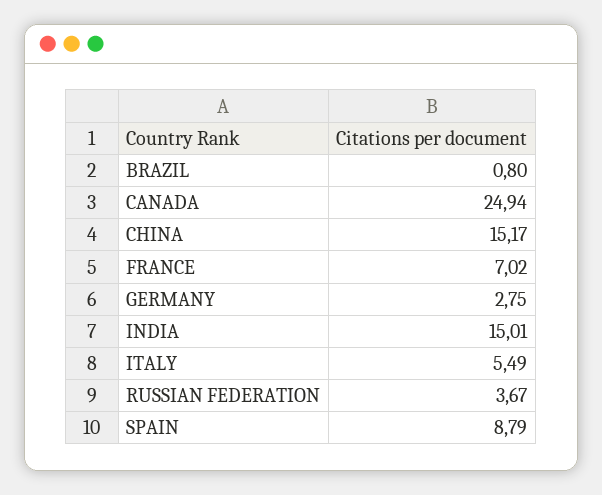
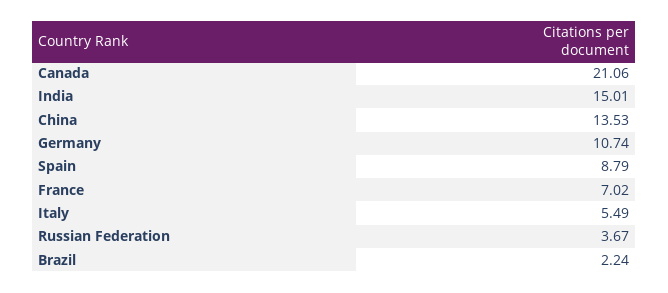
  {
-   "BRAZIL": 0.8,
+   "BRAZIL": 2.24,
-   "CANADA": 24.94,
+   "CANADA": 21.06,
-   "CHINA": 15.17,
+   "CHINA": 13.53,
    "FRANCE": 7.02,
-   "GERMANY": 2.75,
+   "GERMANY": 10.74,
    "INDIA": 15.01,
    "ITALY": 5.49,
    "RUSSIAN FEDERATION": 3.67,
    "SPAIN": 8.79
  }

